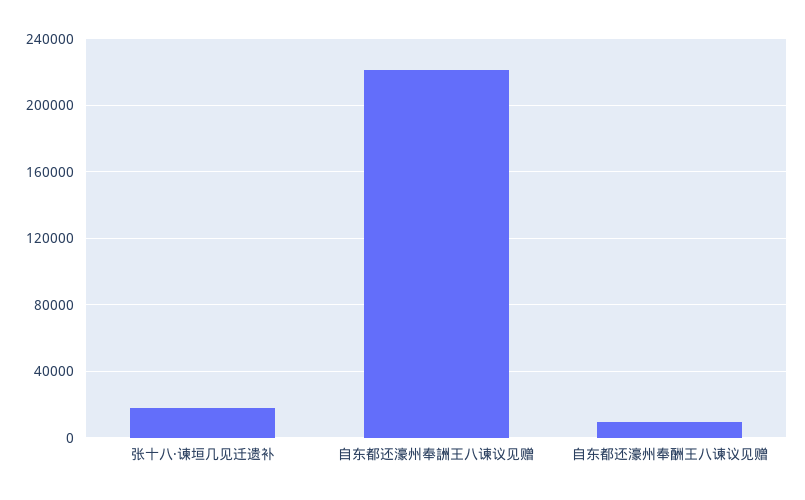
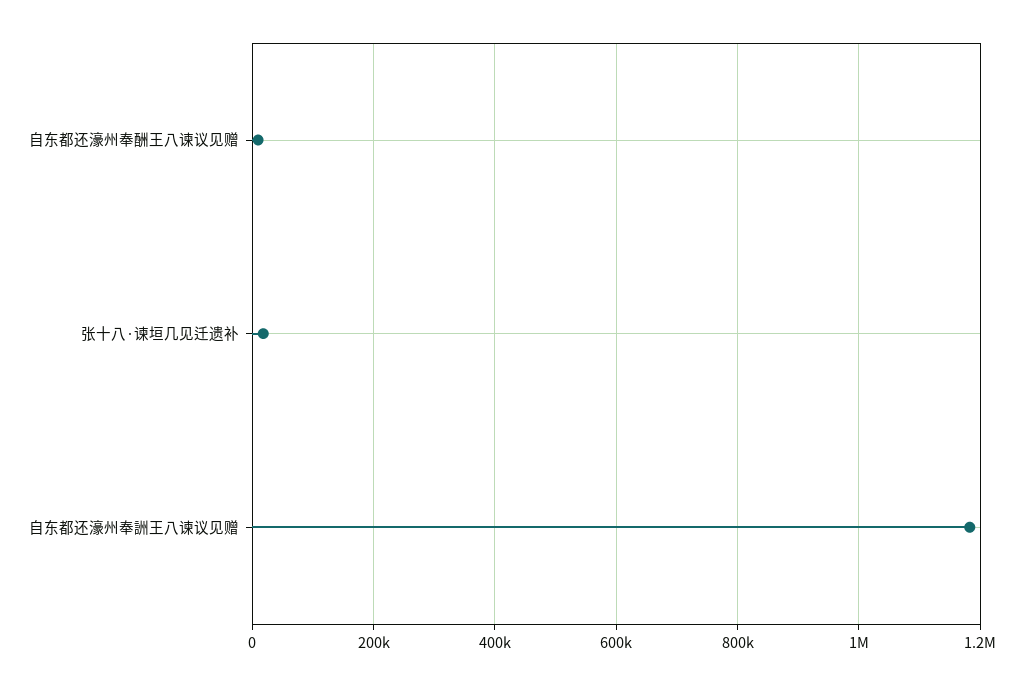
  {
    "张十八·谏垣几见迁遗补": 20000,
-   "自东都还濠州奉詶王八谏议见赠": 220000,
+   "自东都还濠州奉詶王八谏议见赠": 1180000,
    "自东都还濠州奉酬王八谏议见赠": 10000
  }

